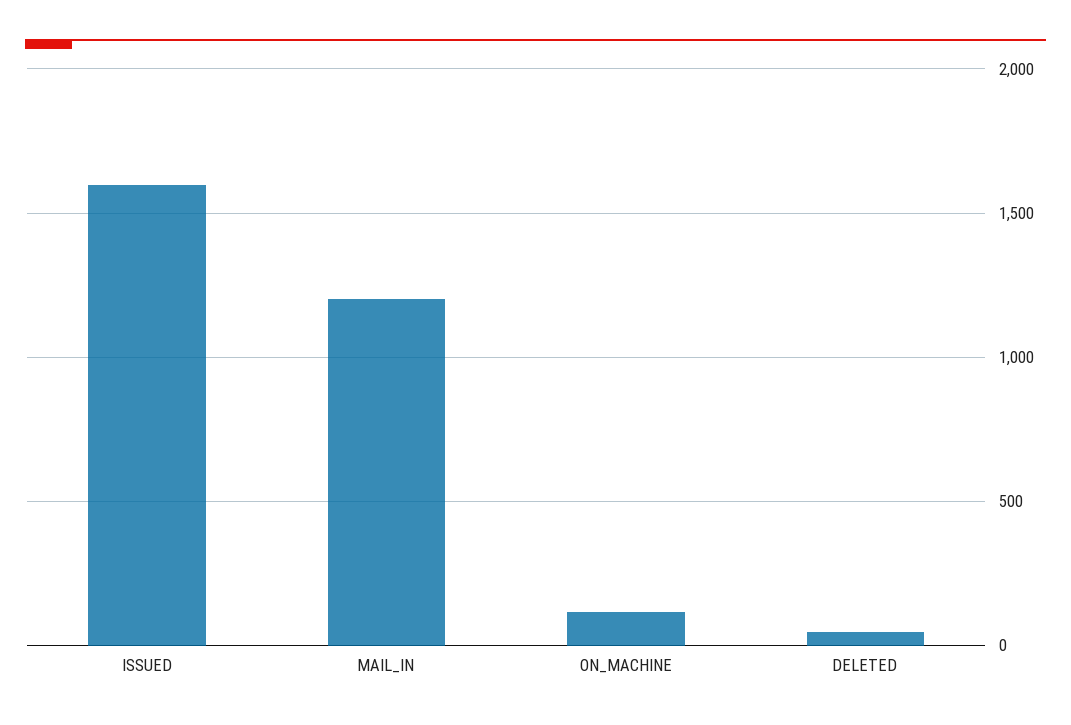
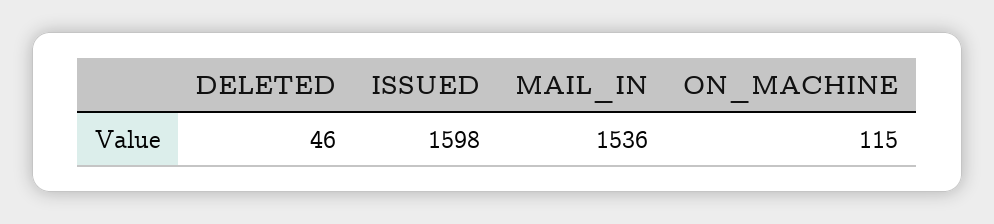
  {
    "ISSUED": 1598,
-   "MAIL_IN": 1200,
+   "MAIL_IN": 1536,
    "ON_MACHINE": 115,
    "DELETED": 46
  }

